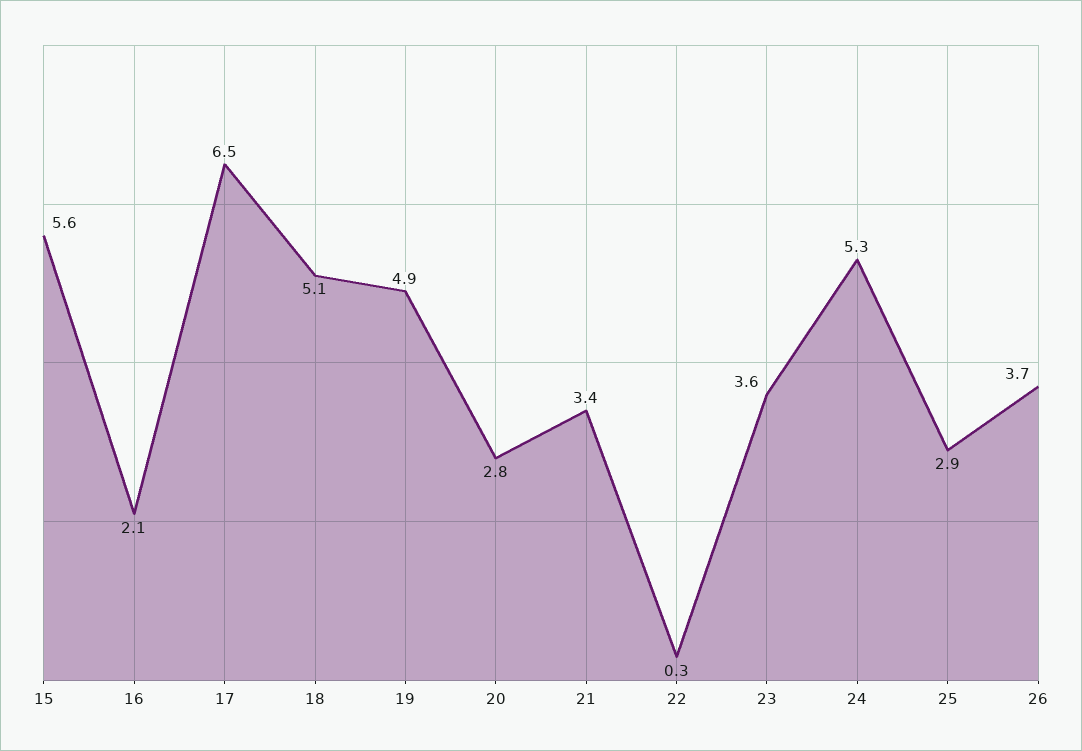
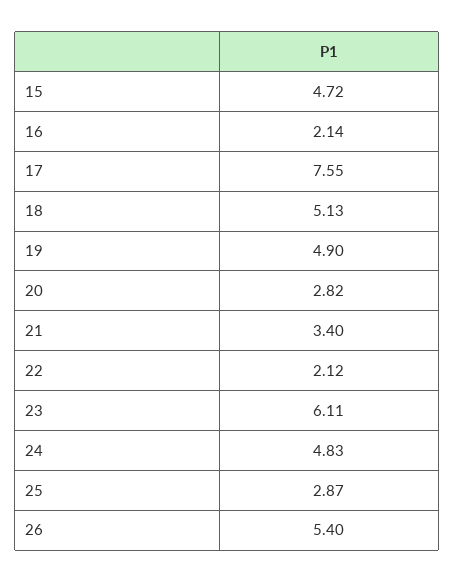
  {
-   "15": 5.6,
+   "15": 4.72,
    "16": 2.14,
-   "17": 6.5,
+   "17": 7.55,
    "18": 5.13,
    "19": 4.9,
    "20": 2.82,
    "21": 3.4,
-   "22": 0.3,
+   "22": 2.12,
-   "23": 3.6,
+   "23": 6.11,
-   "24": 5.3,
+   "24": 4.83,
    "25": 2.87,
-   "26": 3.7
+   "26": 5.4
  }

